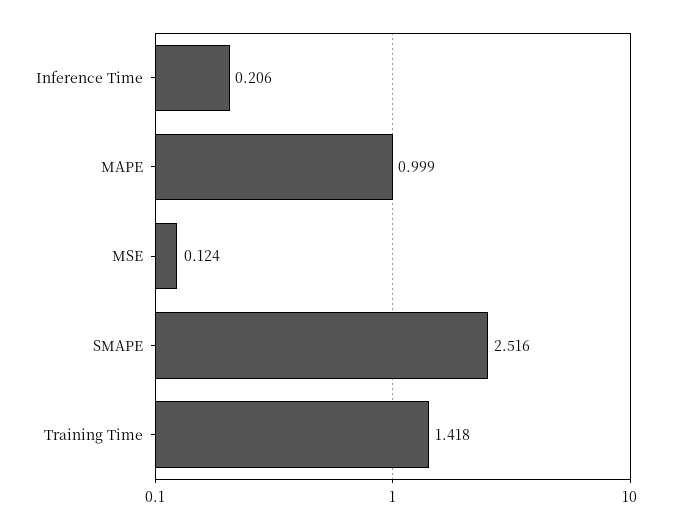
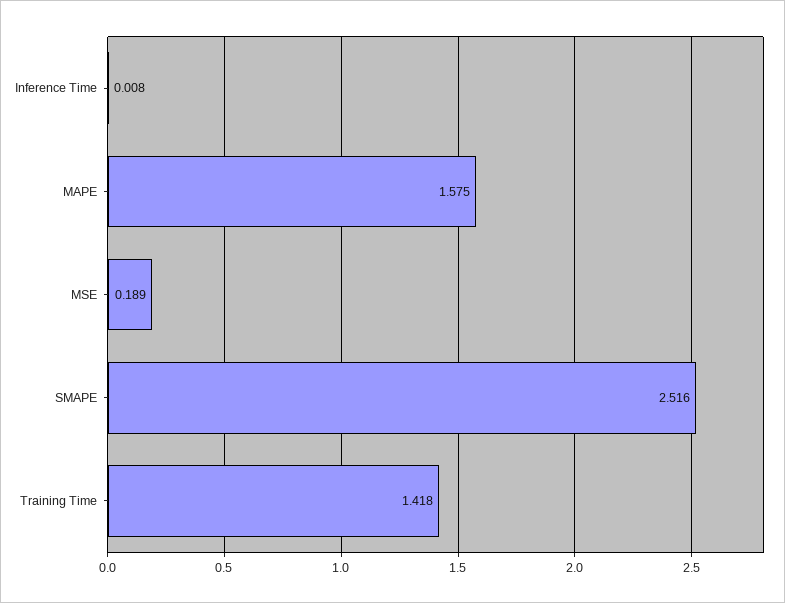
  {
-   "Inference Time": 0.206,
+   "Inference Time": 0.008,
-   "MAPE": 0.999,
+   "MAPE": 1.575,
-   "MSE": 0.124,
+   "MSE": 0.189,
    "SMAPE": 2.516,
    "Training Time": 1.418
  }

